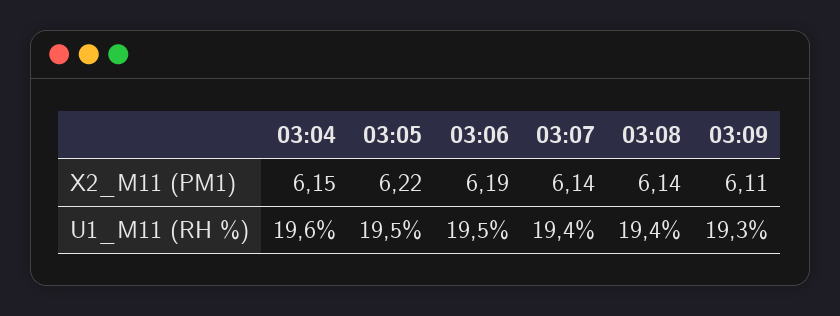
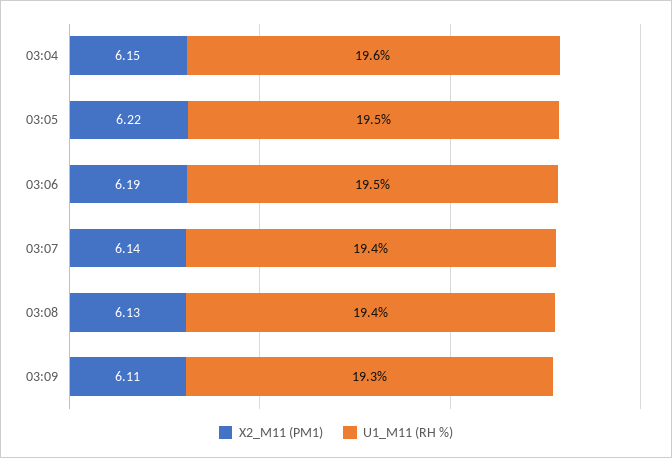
  {
    "X2_M11 (PM1)": {
      "03:04": 6.15,
      "03:05": 6.22,
      "03:06": 6.19,
      "03:07": 6.14,
-     "03:08": 6.14,
+     "03:08": 6.13,
      "03:09": 6.11
    },
    "U1_M11 (RH %)": {
      "03:04": 19.6,
      "03:05": 19.5,
      "03:06": 19.5,
      "03:07": 19.4,
      "03:08": 19.4,
      "03:09": 19.3
    }
  }

